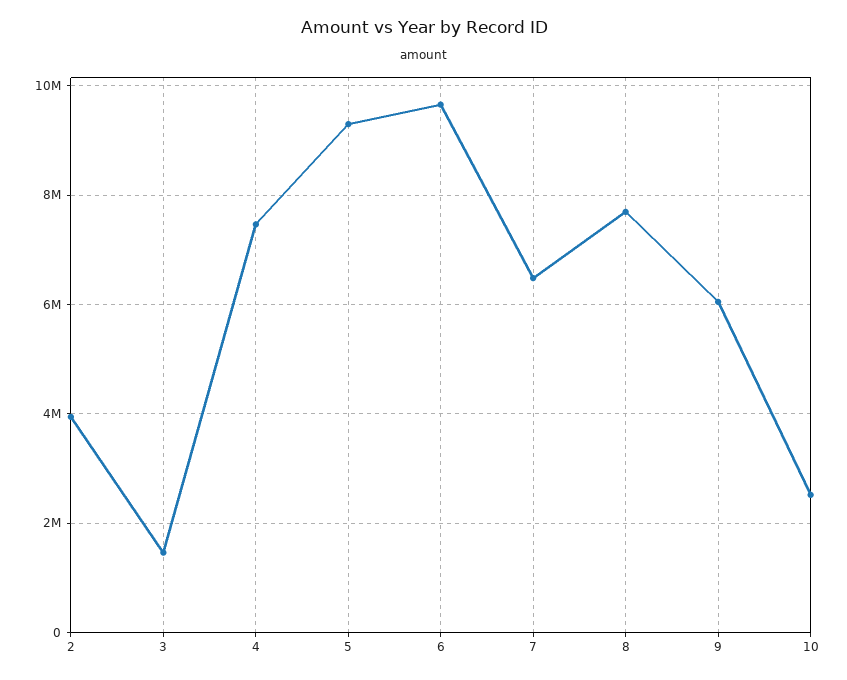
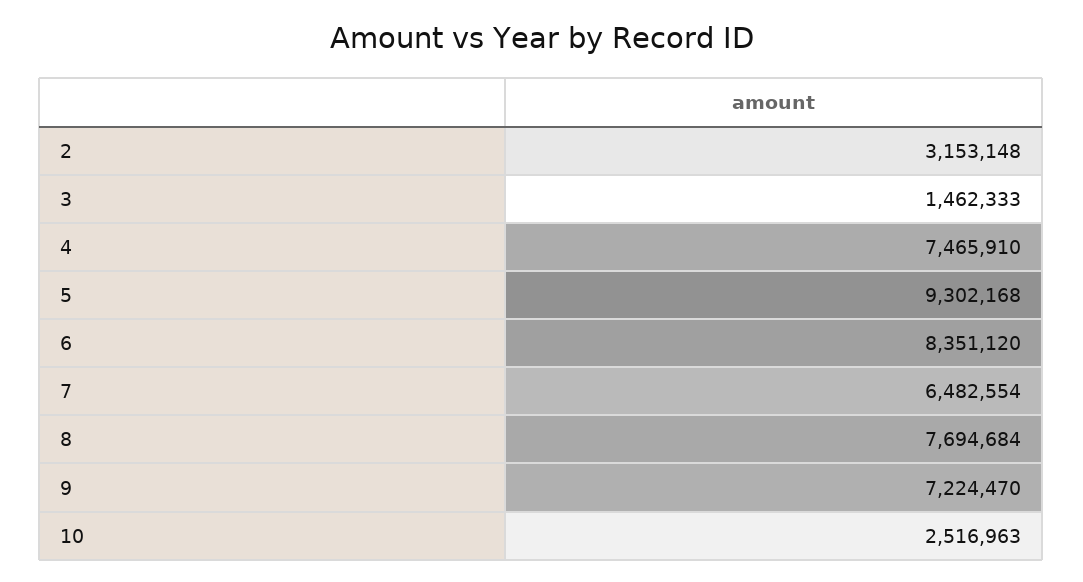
  {
-   "2": 4000000,
+   "2": 3153148,
    "3": 1462333,
    "4": 7465910,
    "5": 9302168,
-   "6": 9600000,
+   "6": 8351120,
    "7": 6482554,
    "8": 7694684,
-   "9": 6000000,
+   "9": 7224470,
    "10": 2516963
  }

